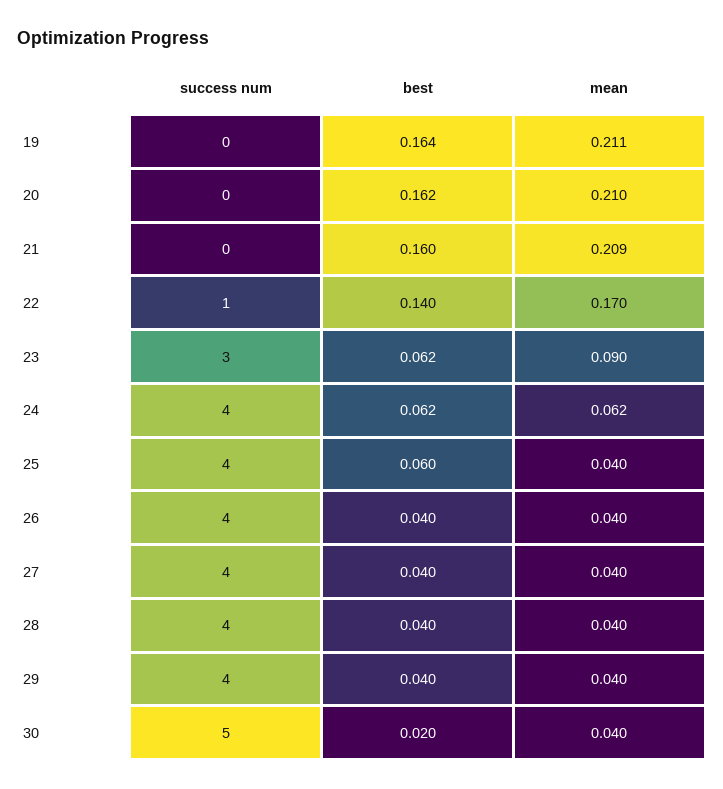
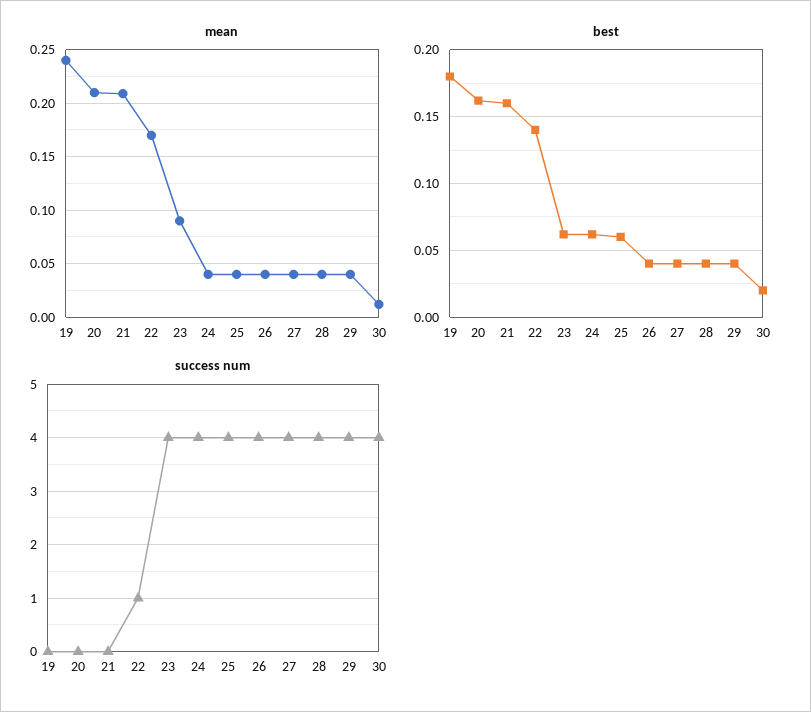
  {
    "success num": {
      "19": 0,
      "20": 0,
      "21": 0,
      "22": 1,
-     "23": 3,
+     "23": 4,
      "24": 4,
      "25": 4,
      "26": 4,
      "27": 4,
      "28": 4,
      "29": 4,
-     "30": 5
+     "30": 4
    },
    "best": {
-     "19": 0.164,
+     "19": 0.18,
      "20": 0.162,
      "21": 0.16,
      "22": 0.14,
      "23": 0.062,
      "24": 0.062,
      "25": 0.06,
      "26": 0.04,
      "27": 0.04,
      "28": 0.04,
      "29": 0.04,
      "30": 0.02
    },
    "mean": {
-     "19": 0.211,
+     "19": 0.24,
      "20": 0.21,
      "21": 0.209,
      "22": 0.17,
      "23": 0.09,
-     "24": 0.062,
+     "24": 0.04,
      "25": 0.04,
      "26": 0.04,
      "27": 0.04,
      "28": 0.04,
      "29": 0.04,
-     "30": 0.04
+     "30": 0.01
    }
  }

